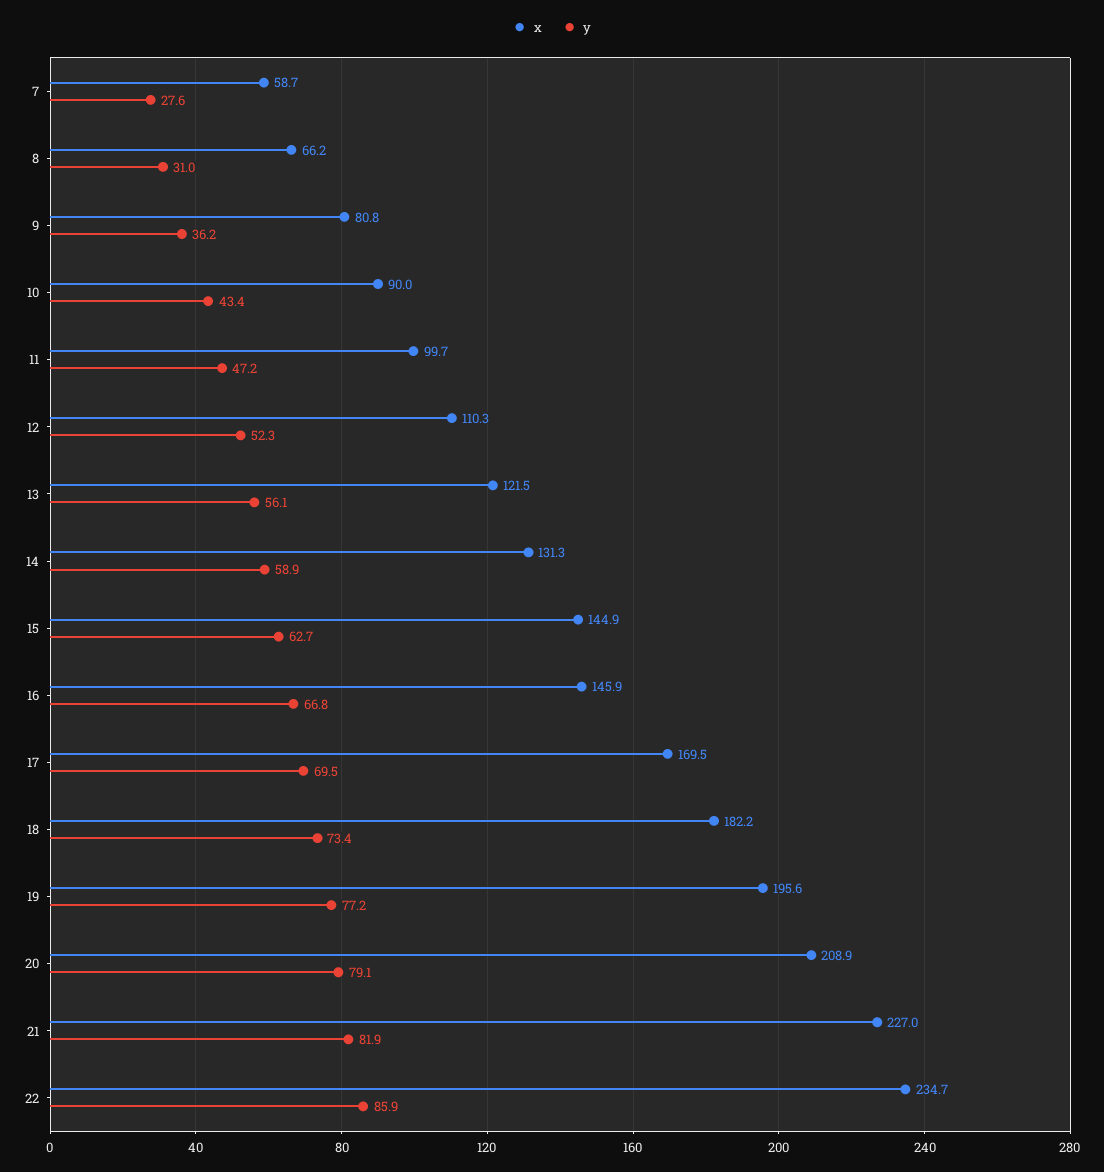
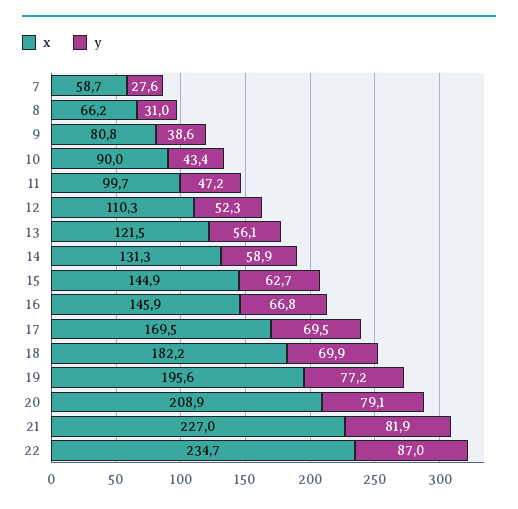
  {
    "x": {
      "7": 58.7,
      "8": 66.2,
      "9": 80.8,
      "10": 90,
      "11": 99.7,
      "12": 110.3,
      "13": 121.5,
      "14": 131.3,
      "15": 144.9,
      "16": 145.9,
      "17": 169.5,
      "18": 182.2,
      "19": 195.6,
      "20": 208.9,
      "21": 227,
      "22": 234.7
    },
    "y": {
      "7": 27.6,
      "8": 31,
-     "9": 36.2,
+     "9": 38.6,
      "10": 43.4,
      "11": 47.2,
      "12": 52.3,
      "13": 56.1,
      "14": 58.9,
      "15": 62.7,
      "16": 66.8,
      "17": 69.5,
-     "18": 73.4,
+     "18": 69.9,
      "19": 77.2,
      "20": 79.1,
      "21": 81.9,
-     "22": 85.9
+     "22": 87
    }
  }

